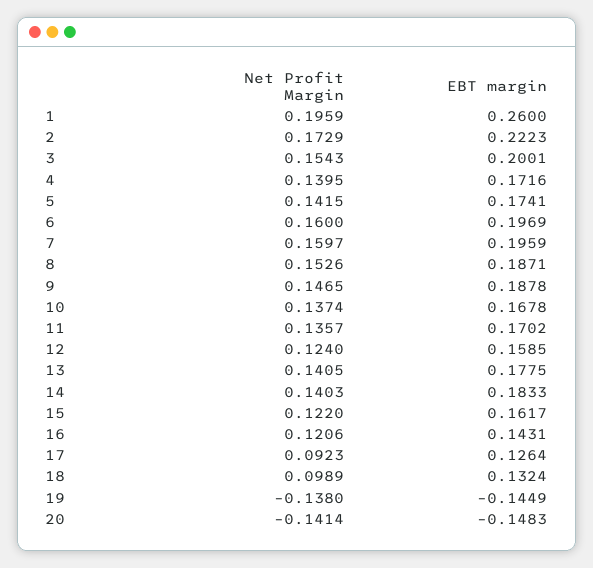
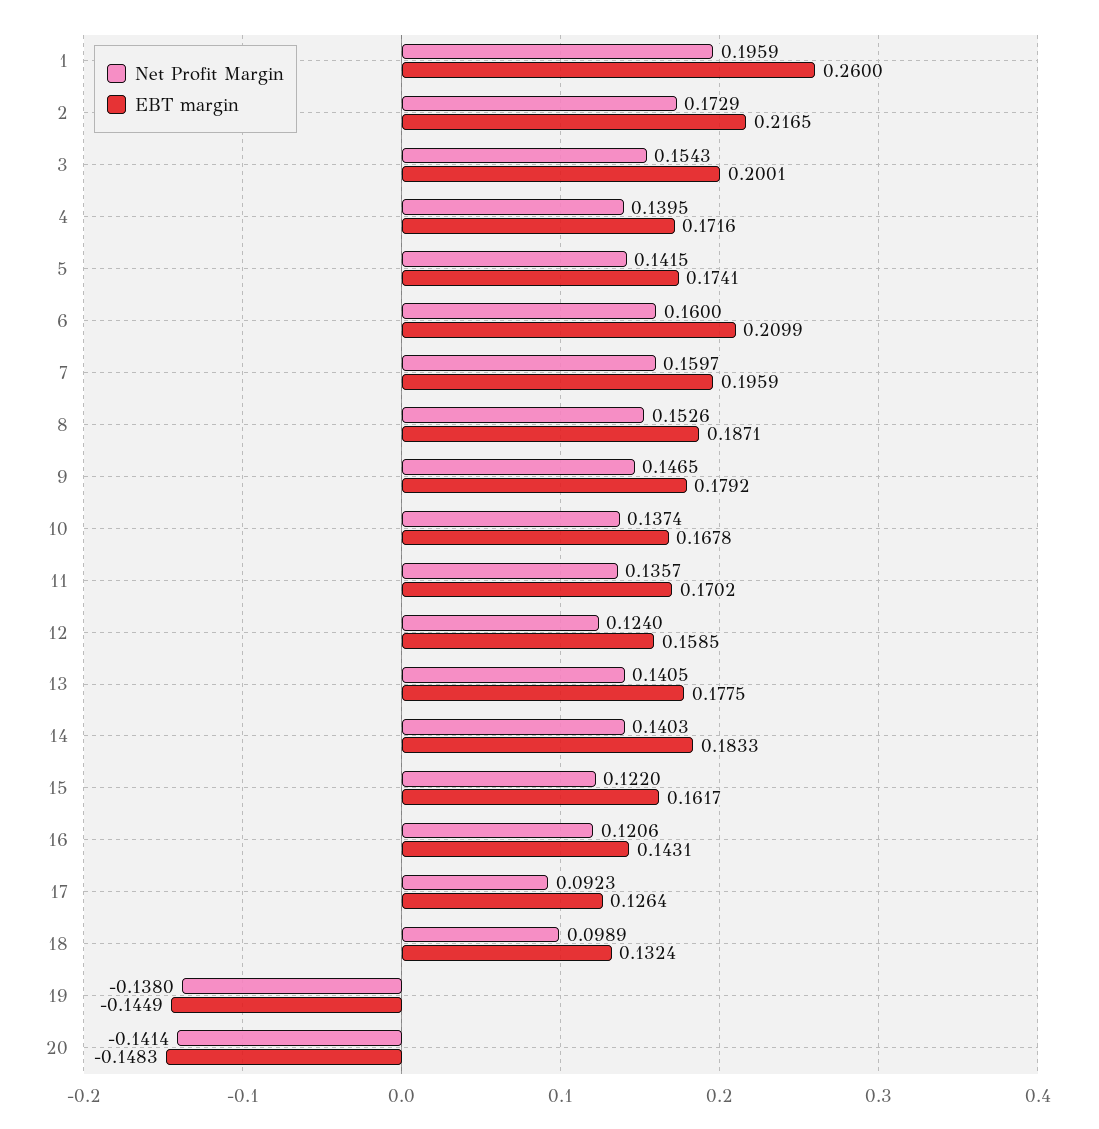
  {
    "Net Profit Margin": {
      "1": 0.1959,
      "2": 0.1729,
      "3": 0.1543,
      "4": 0.1395,
      "5": 0.1415,
      "6": 0.16,
      "7": 0.1597,
      "8": 0.1526,
      "9": 0.1465,
      "10": 0.1374,
      "11": 0.1357,
      "12": 0.124,
      "13": 0.1405,
      "14": 0.1403,
      "15": 0.122,
      "16": 0.1206,
      "17": 0.0923,
      "18": 0.0989,
      "19": -0.138,
      "20": -0.1414
    },
    "EBT margin": {
      "1": 0.26,
-     "2": 0.2223,
+     "2": 0.2165,
      "3": 0.2001,
      "4": 0.1716,
      "5": 0.1741,
-     "6": 0.1969,
+     "6": 0.2099,
      "7": 0.1959,
      "8": 0.1871,
-     "9": 0.1878,
+     "9": 0.1792,
      "10": 0.1678,
      "11": 0.1702,
      "12": 0.1585,
      "13": 0.1775,
      "14": 0.1833,
      "15": 0.1617,
      "16": 0.1431,
      "17": 0.1264,
      "18": 0.1324,
      "19": -0.1449,
      "20": -0.1483
    }
  }

